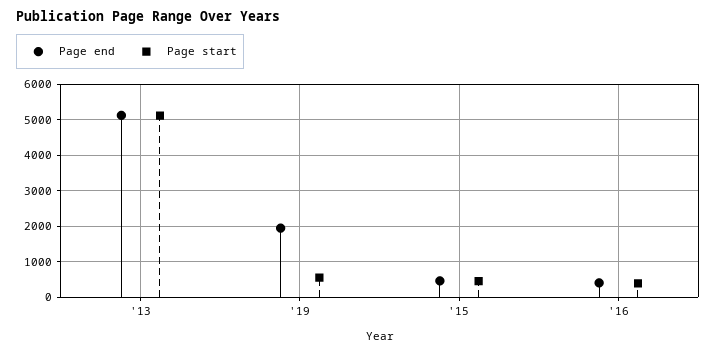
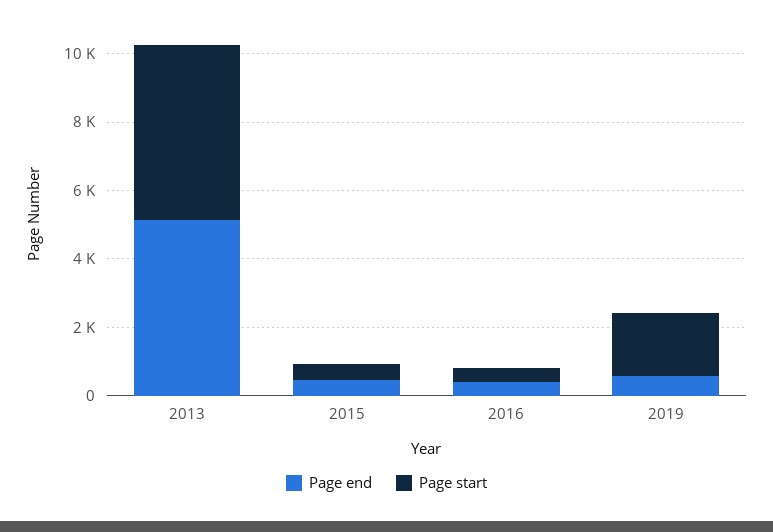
  {
    "Page end": {
      "'13": 5200,
-     "'19": 2000,
+     "'19": 500,
      "'15": 400,
      "'16": 400
    },
    "Page start": {
      "'13": 5200,
-     "'19": 600,
+     "'19": 2000,
      "'15": 400,
      "'16": 400
    }
  }

